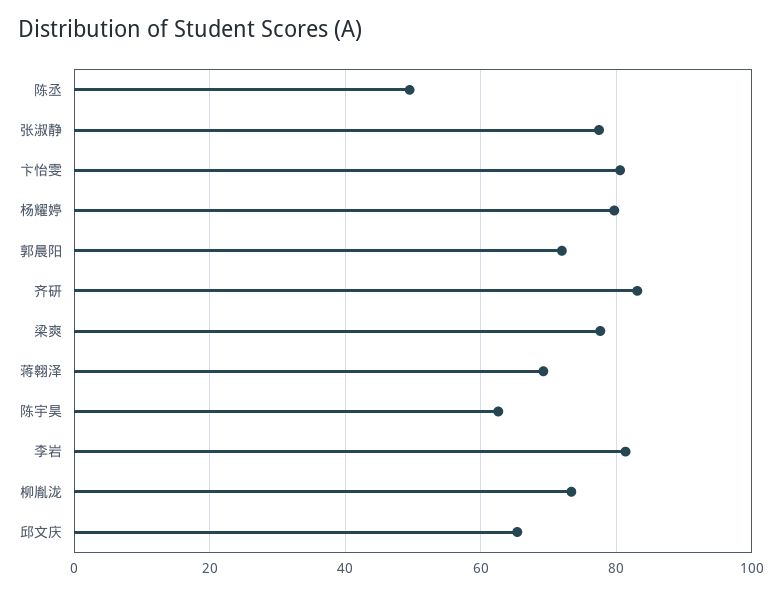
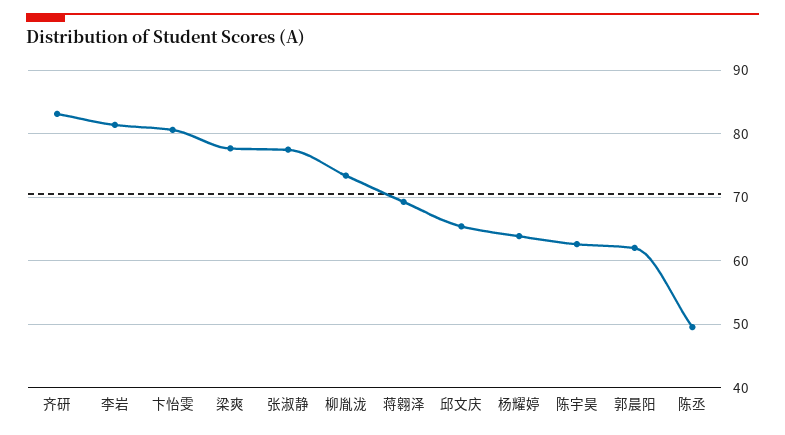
  {
    "陈丞": 50,
    "张淑静": 77,
    "卞怡雯": 81,
-   "杨耀婷": 80,
+   "杨耀婷": 64,
-   "郭晨阳": 72,
+   "郭晨阳": 62,
    "齐研": 83,
    "梁爽": 78,
    "蒋翱泽": 69,
    "陈宇昊": 63,
    "李岩": 81,
    "柳胤泷": 73,
    "邱文庆": 65
  }

